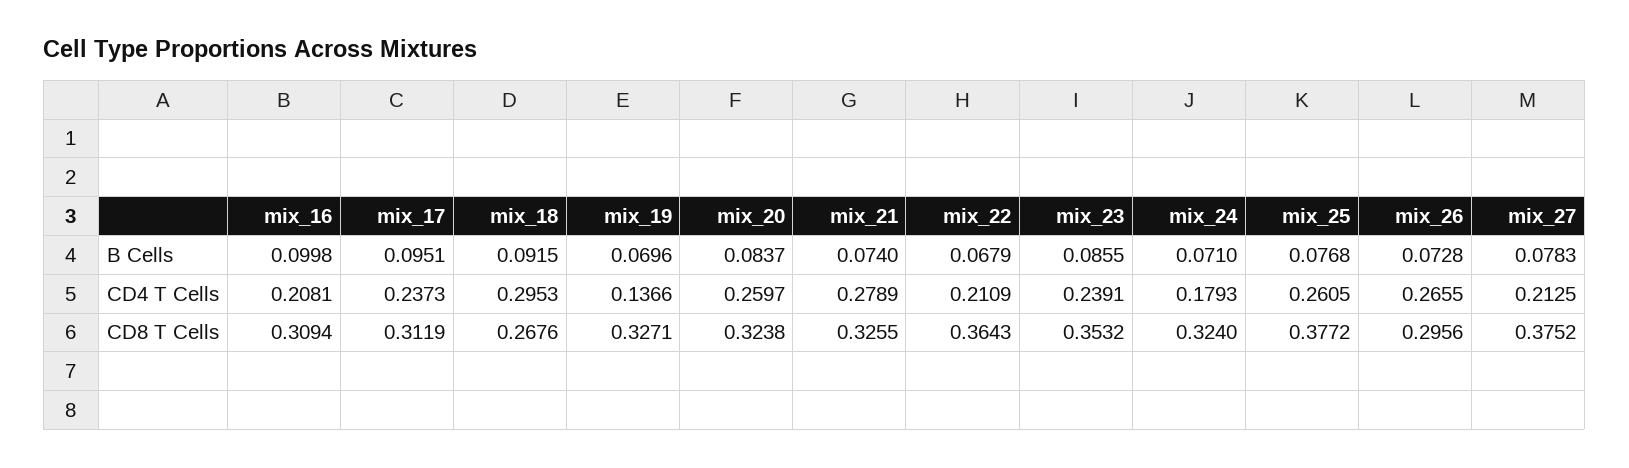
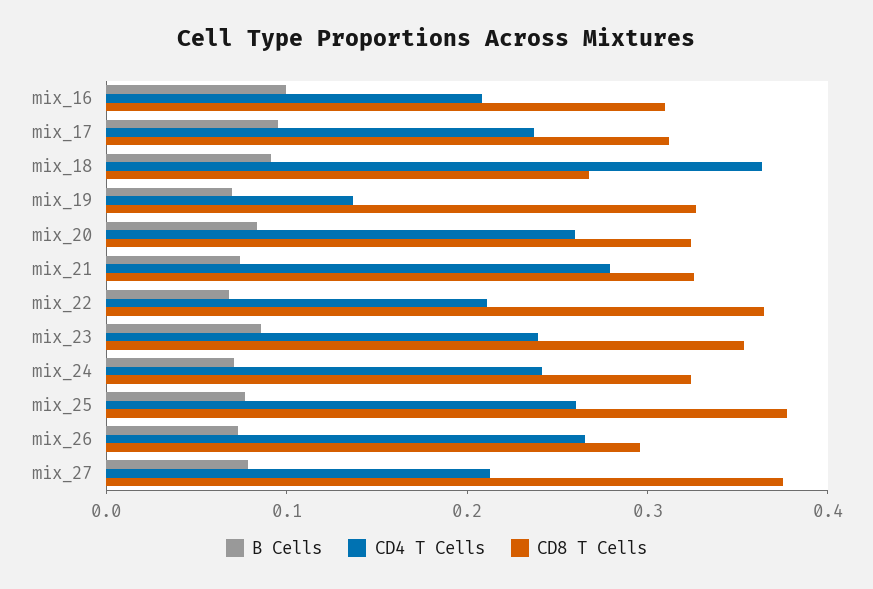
  {
    "B Cells": {
      "mix_16": 0.0998,
      "mix_17": 0.0951,
      "mix_18": 0.0915,
      "mix_19": 0.0696,
      "mix_20": 0.0837,
      "mix_21": 0.074,
      "mix_22": 0.0679,
      "mix_23": 0.0855,
      "mix_24": 0.071,
      "mix_25": 0.0768,
      "mix_26": 0.0728,
      "mix_27": 0.0783
    },
    "CD4 T Cells": {
      "mix_16": 0.2081,
      "mix_17": 0.2373,
-     "mix_18": 0.2953,
+     "mix_18": 0.36,
      "mix_19": 0.1366,
      "mix_20": 0.2597,
      "mix_21": 0.2789,
      "mix_22": 0.2109,
      "mix_23": 0.2391,
-     "mix_24": 0.1793,
+     "mix_24": 0.24,
      "mix_25": 0.2605,
      "mix_26": 0.2655,
      "mix_27": 0.2125
    },
    "CD8 T Cells": {
      "mix_16": 0.3094,
      "mix_17": 0.3119,
      "mix_18": 0.2676,
      "mix_19": 0.3271,
      "mix_20": 0.3238,
      "mix_21": 0.3255,
      "mix_22": 0.3643,
      "mix_23": 0.3532,
      "mix_24": 0.324,
      "mix_25": 0.3772,
      "mix_26": 0.2956,
      "mix_27": 0.3752
    }
  }

